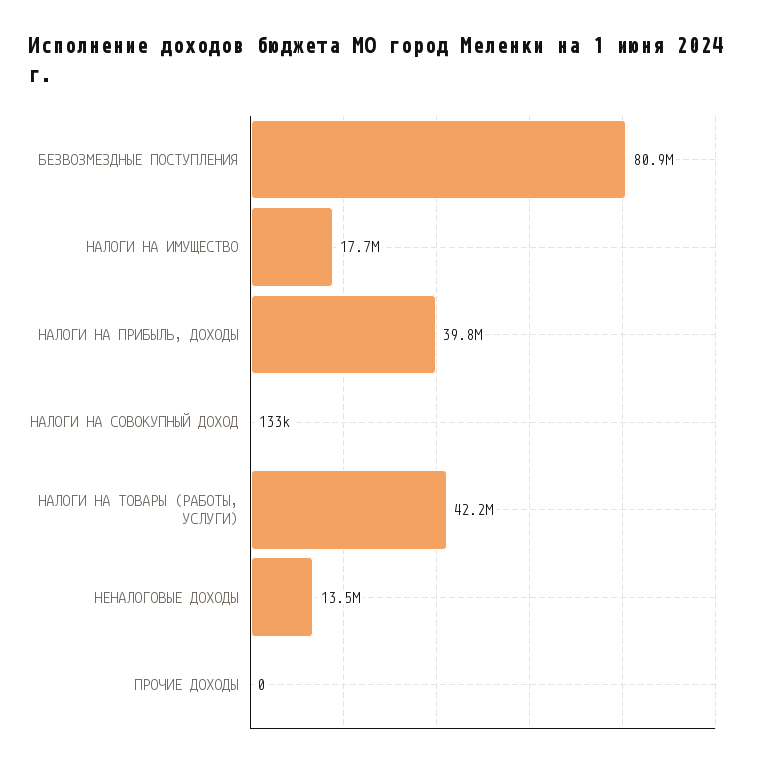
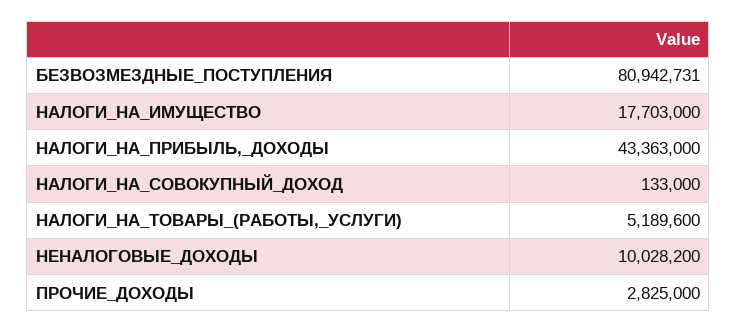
  {
    "БЕЗВОЗМЕЗДНЫЕ ПОСТУПЛЕНИЯ": 80942731,
    "НАЛОГИ НА ИМУЩЕСТВО": 17703000,
-   "НАЛОГИ НА ПРИБЫЛЬ, ДОХОДЫ": 39800000,
+   "НАЛОГИ НА ПРИБЫЛЬ, ДОХОДЫ": 43363000,
    "НАЛОГИ НА СОВОКУПНЫЙ ДОХОД": 133000,
-   "НАЛОГИ НА ТОВАРЫ (РАБОТЫ, УСЛУГИ)": 42200000,
+   "НАЛОГИ НА ТОВАРЫ (РАБОТЫ, УСЛУГИ)": 5189600,
-   "НЕНАЛОГОВЫЕ ДОХОДЫ": 13500000,
+   "НЕНАЛОГОВЫЕ ДОХОДЫ": 10028200,
-   "ПРОЧИЕ ДОХОДЫ": 0
+   "ПРОЧИЕ ДОХОДЫ": 2825000
  }

